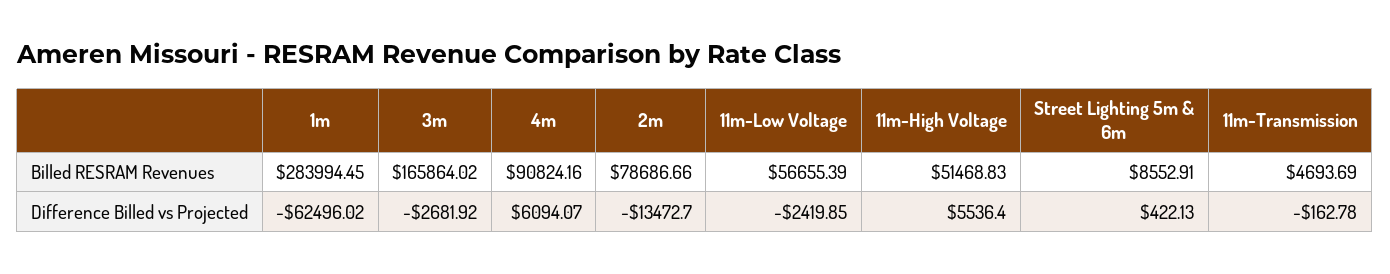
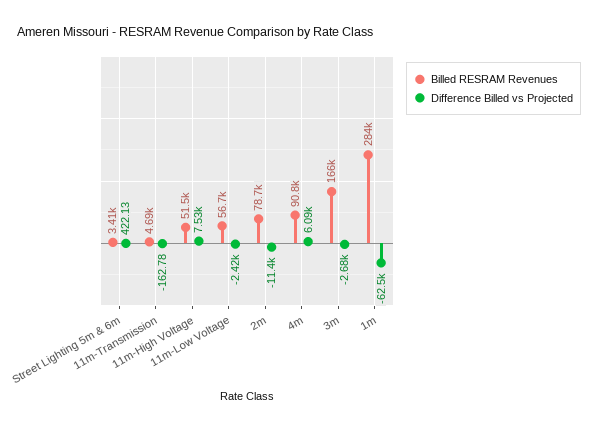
  {
    "Billed RESRAM Revenues": {
      "1m": 283994.45,
      "3m": 165864.02,
      "4m": 90824.16,
      "2m": 78686.66,
      "11m-Low Voltage": 56655.39,
      "11m-High Voltage": 51468.83,
-     "Street Lighting 5m & 6m": 8552.91,
+     "Street Lighting 5m & 6m": 3410,
      "11m-Transmission": 4693.69
    },
    "Difference Billed vs Projected": {
      "1m": -62496.02,
      "3m": -2681.92,
      "4m": 6094.07,
-     "2m": -13472.7,
+     "2m": -11400,
      "11m-Low Voltage": -2419.85,
-     "11m-High Voltage": 5536.4,
+     "11m-High Voltage": 7530,
      "Street Lighting 5m & 6m": 422.13,
      "11m-Transmission": -162.78
    }
  }

